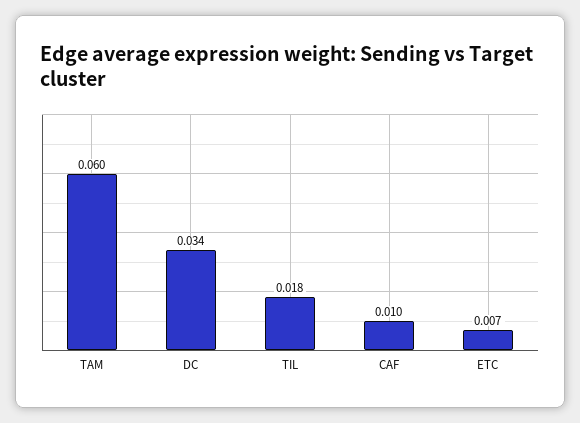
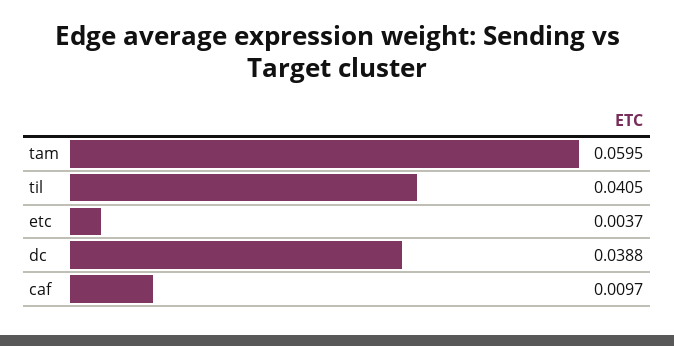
  {
    "TAM": 0.0595,
-   "DC": 0.034,
+   "DC": 0.0388,
-   "TIL": 0.018,
+   "TIL": 0.0405,
    "CAF": 0.0097,
-   "ETC": 0.007
+   "ETC": 0.0037
  }

